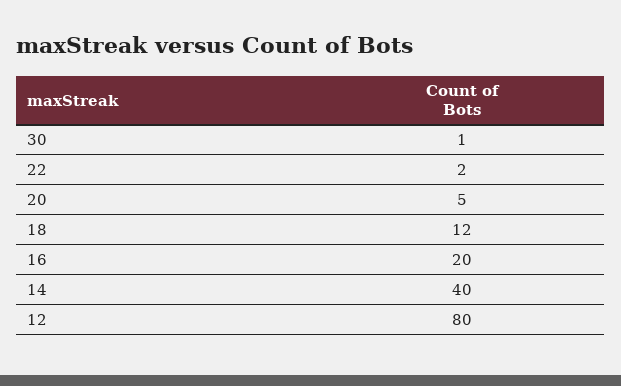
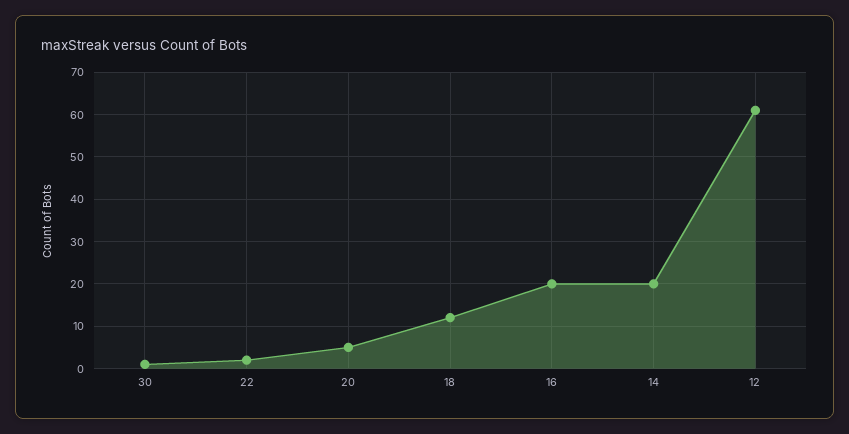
  {
    "30": 1,
    "22": 2,
    "20": 5,
    "18": 12,
    "16": 20,
-   "14": 40,
+   "14": 20,
-   "12": 80
+   "12": 60
  }

